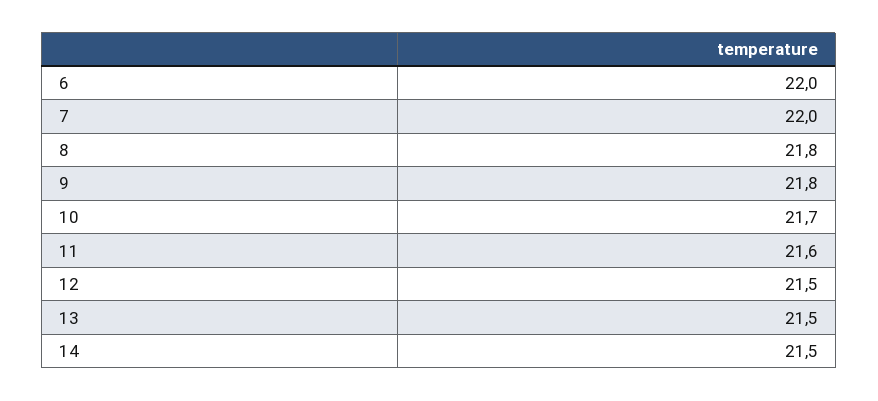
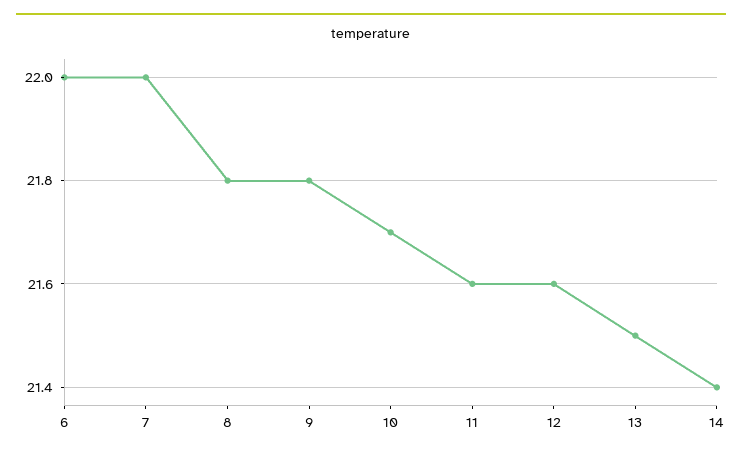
  {
    "6": 22,
    "7": 22,
    "8": 21.8,
    "9": 21.8,
    "10": 21.7,
    "11": 21.6,
-   "12": 21.5,
+   "12": 21.6,
    "13": 21.5,
-   "14": 21.5
+   "14": 21.4
  }

